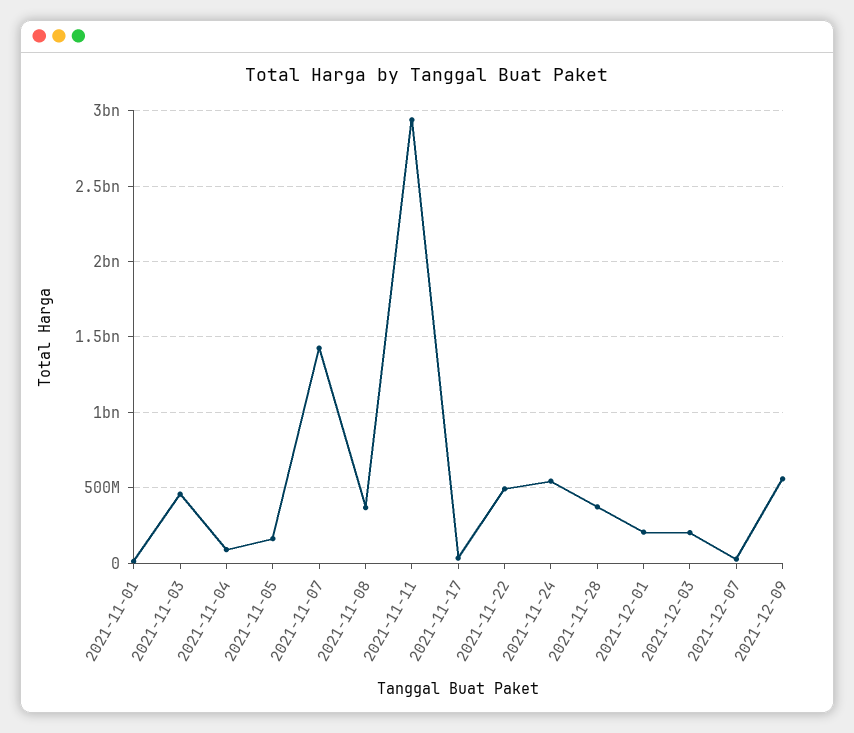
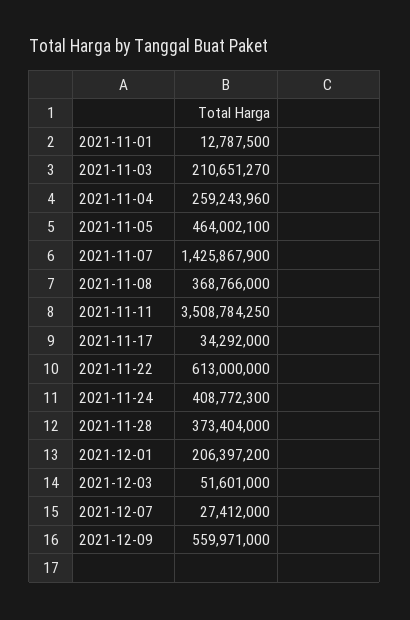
  {
    "2021-11-01": 12787500,
-   "2021-11-03": 450000000,
+   "2021-11-03": 210651270,
-   "2021-11-04": 100000000,
+   "2021-11-04": 259243960,
-   "2021-11-05": 150000000,
+   "2021-11-05": 464002100,
    "2021-11-07": 1425867900,
    "2021-11-08": 368766000,
-   "2021-11-11": 2950000000,
+   "2021-11-11": 3508784250,
    "2021-11-17": 34292000,
-   "2021-11-22": 500000000,
+   "2021-11-22": 613000000,
-   "2021-11-24": 550000000,
+   "2021-11-24": 408772300,
    "2021-11-28": 373404000,
    "2021-12-01": 206397200,
-   "2021-12-03": 200000000,
+   "2021-12-03": 51601000,
    "2021-12-07": 27412000,
    "2021-12-09": 559971000
  }

